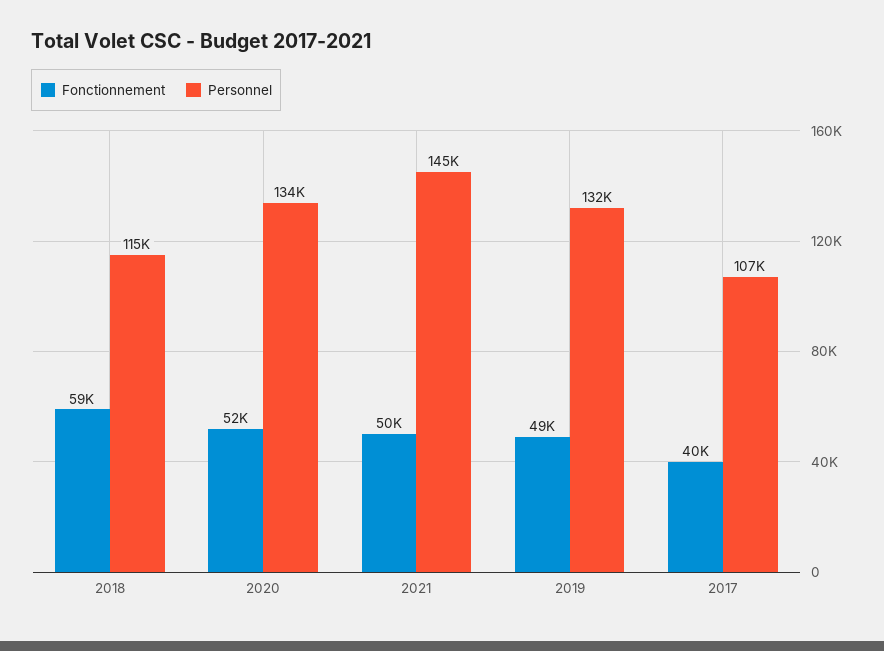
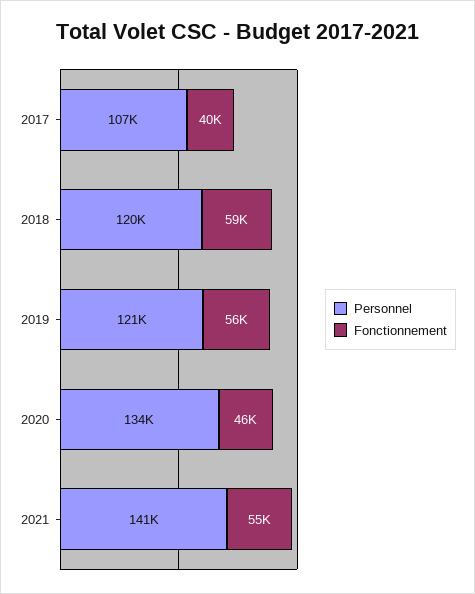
  {
    "Fonctionnement": {
      "2018": 59000,
-     "2020": 52000,
+     "2020": 46000,
-     "2021": 50000,
+     "2021": 55000,
-     "2019": 49000,
+     "2019": 56000,
      "2017": 40000
    },
    "Personnel": {
-     "2018": 115000,
+     "2018": 120000,
      "2020": 134000,
-     "2021": 145000,
+     "2021": 141000,
-     "2019": 132000,
+     "2019": 121000,
      "2017": 107000
    }
  }

